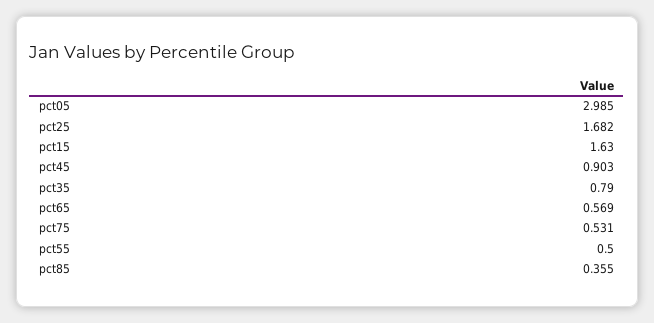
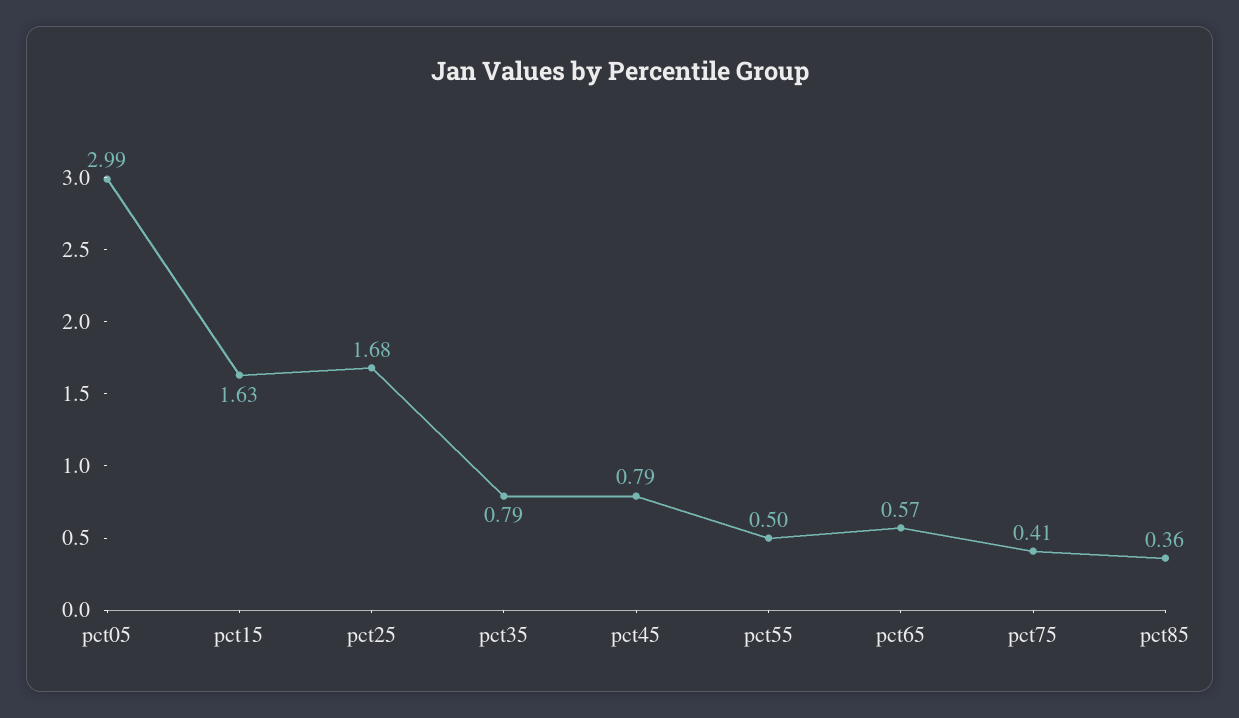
  {
    "pct05": 2.985,
    "pct25": 1.682,
    "pct15": 1.63,
-   "pct45": 0.903,
+   "pct45": 0.79,
    "pct35": 0.79,
    "pct65": 0.569,
-   "pct75": 0.531,
+   "pct75": 0.41,
    "pct55": 0.5,
    "pct85": 0.355
  }

